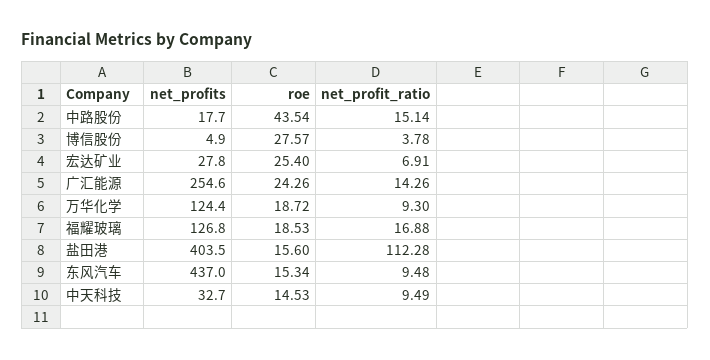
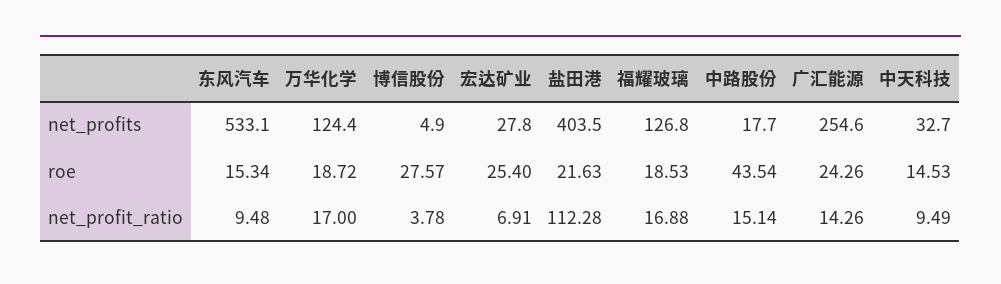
  {
    "net_profits": {
      "中路股份": 17.7,
      "博信股份": 4.9,
      "宏达矿业": 27.8,
      "广汇能源": 254.6,
      "万华化学": 124.4,
      "福耀玻璃": 126.8,
      "盐田港": 403.5,
-     "东风汽车": 437,
+     "东风汽车": 533.1,
      "中天科技": 32.7
    },
    "roe": {
      "中路股份": 43.54,
      "博信股份": 27.57,
      "宏达矿业": 25.4,
      "广汇能源": 24.26,
      "万华化学": 18.72,
      "福耀玻璃": 18.53,
-     "盐田港": 15.6,
+     "盐田港": 21.63,
      "东风汽车": 15.34,
      "中天科技": 14.53
    },
    "net_profit_ratio": {
      "中路股份": 15.14,
      "博信股份": 3.78,
      "宏达矿业": 6.91,
      "广汇能源": 14.26,
-     "万华化学": 9.3,
+     "万华化学": 17,
      "福耀玻璃": 16.88,
      "盐田港": 112.28,
      "东风汽车": 9.48,
      "中天科技": 9.49
    }
  }

